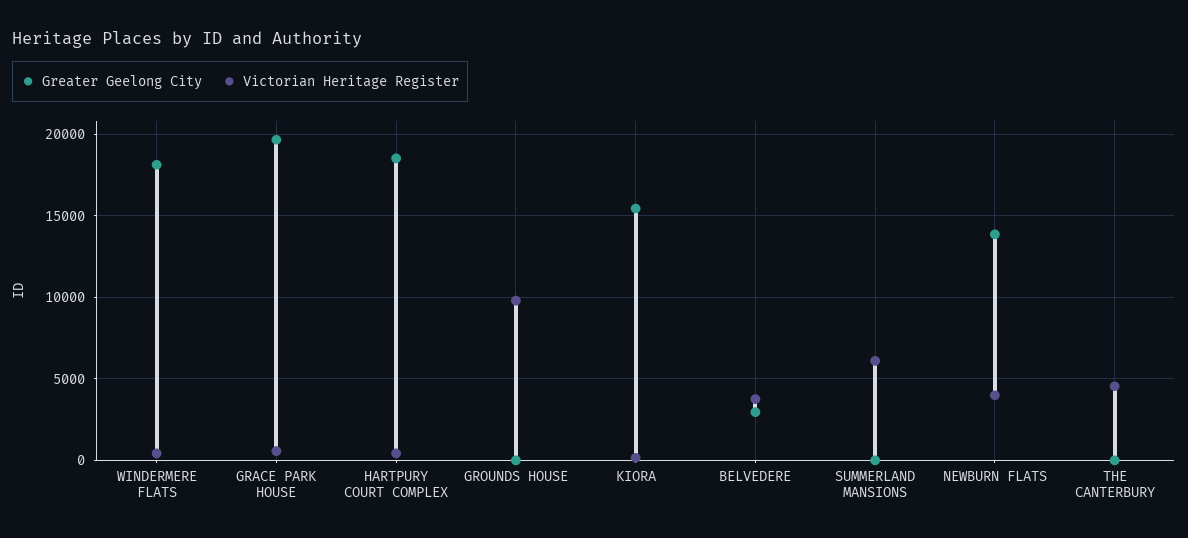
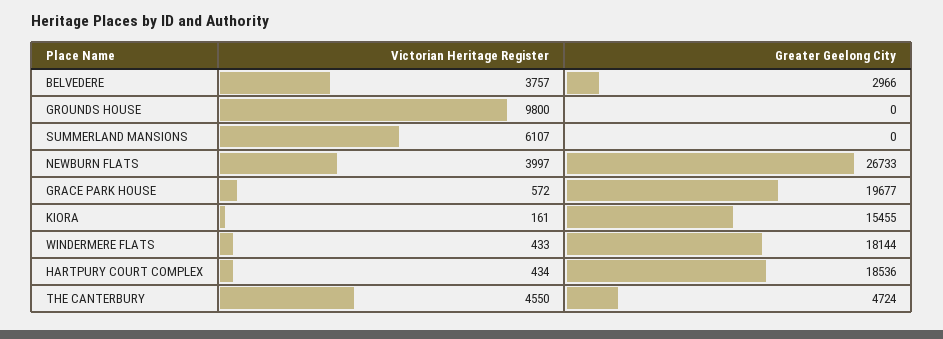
  {
    "Greater Geelong City": {
      "WINDERMERE FLATS": 18144,
      "GRACE PARK HOUSE": 19677,
      "HARTPURY COURT COMPLEX": 18536,
      "GROUNDS HOUSE": 0,
      "KIORA": 15455,
      "BELVEDERE": 2966,
      "SUMMERLAND MANSIONS": 0,
-     "NEWBURN FLATS": 14000,
+     "NEWBURN FLATS": 26733,
-     "THE CANTERBURY": 0
+     "THE CANTERBURY": 4724
    },
    "Victorian Heritage Register": {
      "WINDERMERE FLATS": 433,
      "GRACE PARK HOUSE": 572,
      "HARTPURY COURT COMPLEX": 434,
      "GROUNDS HOUSE": 9800,
      "KIORA": 161,
      "BELVEDERE": 3757,
      "SUMMERLAND MANSIONS": 6107,
      "NEWBURN FLATS": 3997,
      "THE CANTERBURY": 4550
    }
  }

